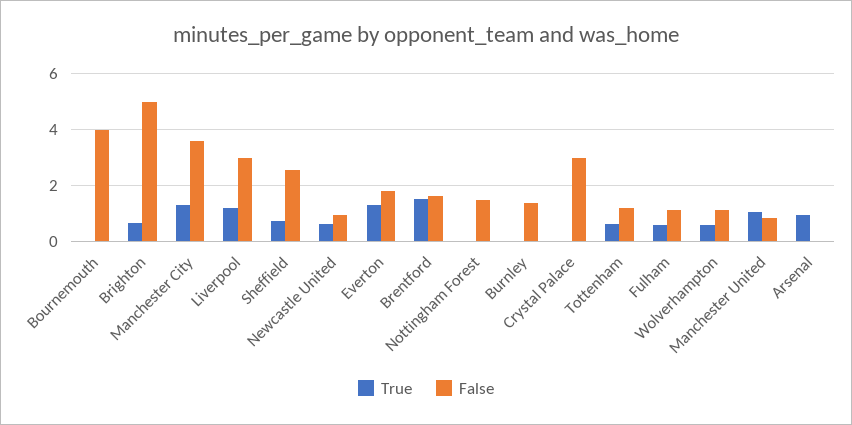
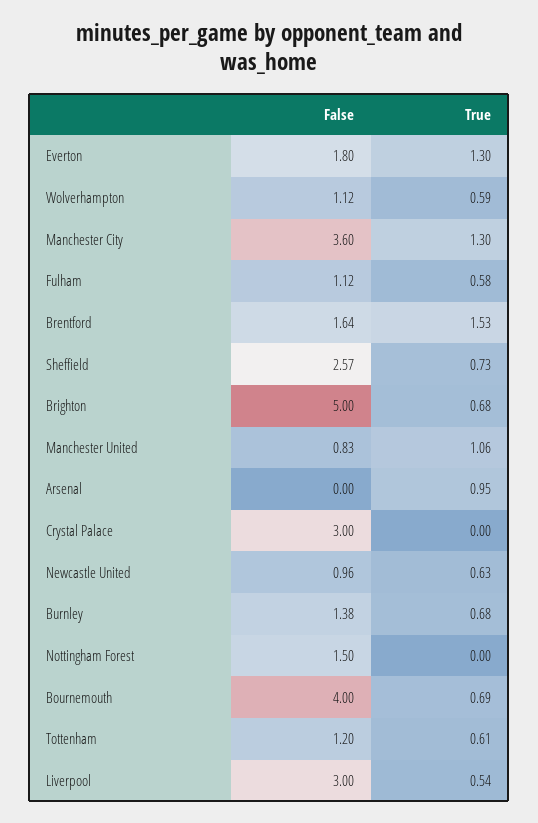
  {
    "True": {
-     "Bournemouth": 0,
+     "Bournemouth": 0.69,
      "Brighton": 0.68,
      "Manchester City": 1.3,
-     "Liverpool": 1.25,
+     "Liverpool": 0.54,
      "Sheffield": 0.73,
      "Newcastle United": 0.63,
      "Everton": 1.3,
      "Brentford": 1.53,
      "Nottingham Forest": 0,
-     "Burnley": 0,
+     "Burnley": 0.68,
      "Crystal Palace": 0,
      "Tottenham": 0.61,
      "Fulham": 0.58,
      "Wolverhampton": 0.59,
      "Manchester United": 1.06,
      "Arsenal": 0.95
    },
    "False": {
      "Bournemouth": 4,
      "Brighton": 5,
      "Manchester City": 3.6,
      "Liverpool": 3,
      "Sheffield": 2.57,
      "Newcastle United": 0.96,
      "Everton": 1.8,
      "Brentford": 1.64,
      "Nottingham Forest": 1.5,
      "Burnley": 1.38,
      "Crystal Palace": 3,
      "Tottenham": 1.2,
      "Fulham": 1.12,
      "Wolverhampton": 1.12,
      "Manchester United": 0.83,
      "Arsenal": 0
    }
  }

